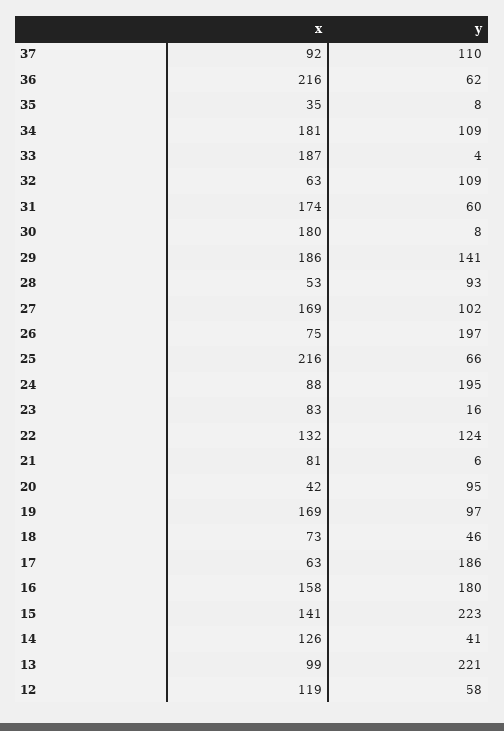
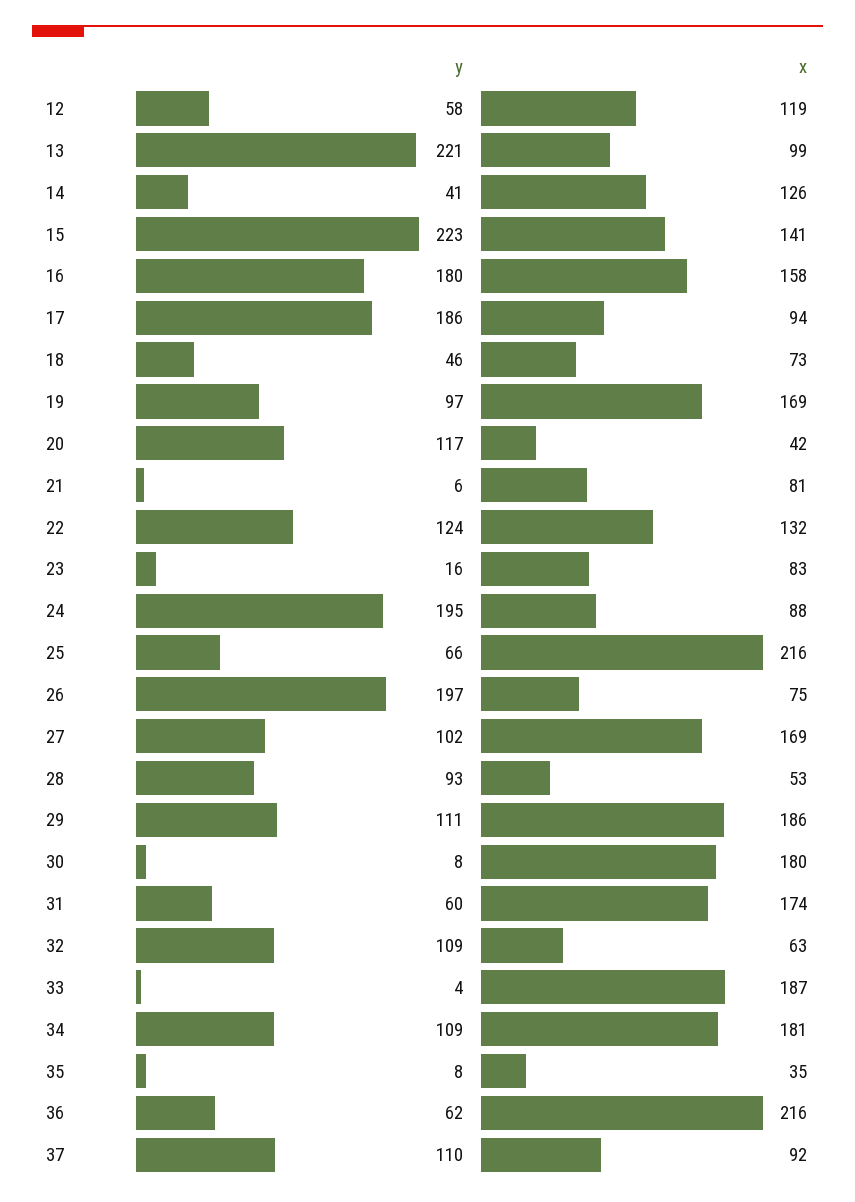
  {
    "x": {
      "37": 92,
      "36": 216,
      "35": 35,
      "34": 181,
      "33": 187,
      "32": 63,
      "31": 174,
      "30": 180,
      "29": 186,
      "28": 53,
      "27": 169,
      "26": 75,
      "25": 216,
      "24": 88,
      "23": 83,
      "22": 132,
      "21": 81,
      "20": 42,
      "19": 169,
      "18": 73,
-     "17": 63,
+     "17": 94,
      "16": 158,
      "15": 141,
      "14": 126,
      "13": 99,
      "12": 119
    },
    "y": {
      "37": 110,
      "36": 62,
      "35": 8,
      "34": 109,
      "33": 4,
      "32": 109,
      "31": 60,
      "30": 8,
-     "29": 141,
+     "29": 111,
      "28": 93,
      "27": 102,
      "26": 197,
      "25": 66,
      "24": 195,
      "23": 16,
      "22": 124,
      "21": 6,
-     "20": 95,
+     "20": 117,
      "19": 97,
      "18": 46,
      "17": 186,
      "16": 180,
      "15": 223,
      "14": 41,
      "13": 221,
      "12": 58
    }
  }

